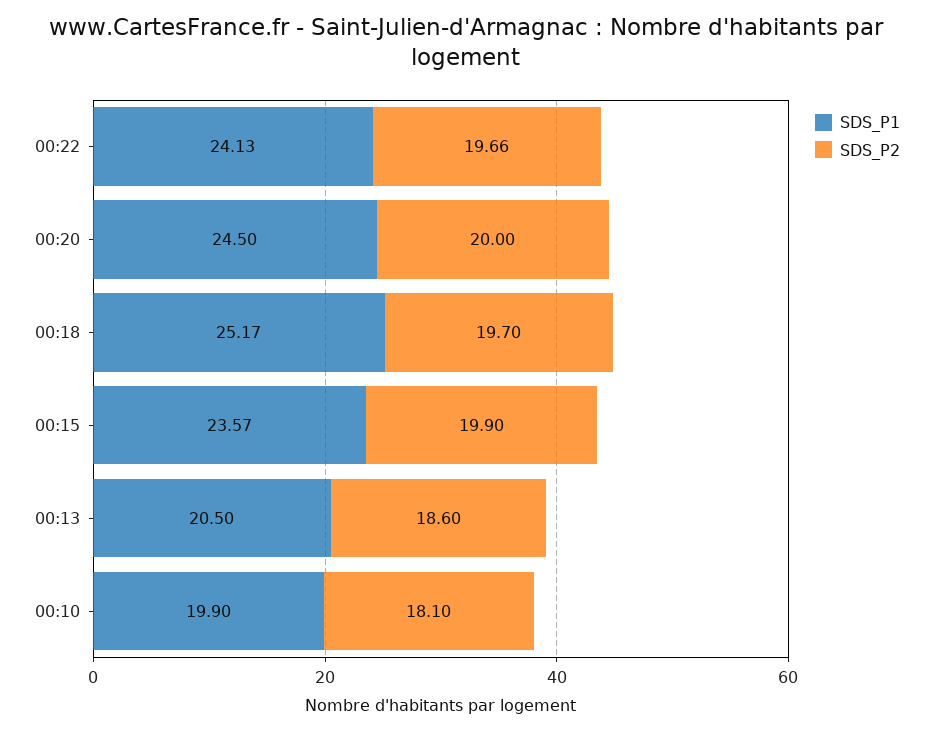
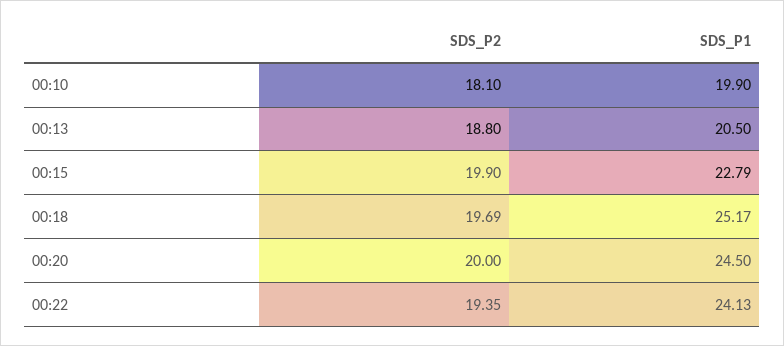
  {
    "SDS_P1": {
      "00:22": 24.13,
      "00:20": 24.5,
      "00:18": 25.17,
-     "00:15": 23.57,
+     "00:15": 22.79,
      "00:13": 20.5,
      "00:10": 19.9
    },
    "SDS_P2": {
-     "00:22": 19.66,
+     "00:22": 19.35,
      "00:20": 20,
-     "00:18": 19.7,
+     "00:18": 19.69,
      "00:15": 19.9,
-     "00:13": 18.6,
+     "00:13": 18.8,
      "00:10": 18.1
    }
  }

